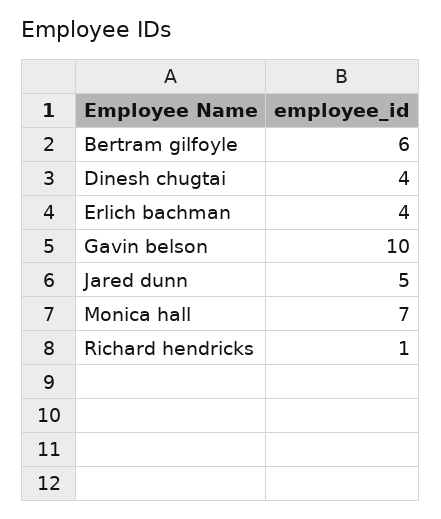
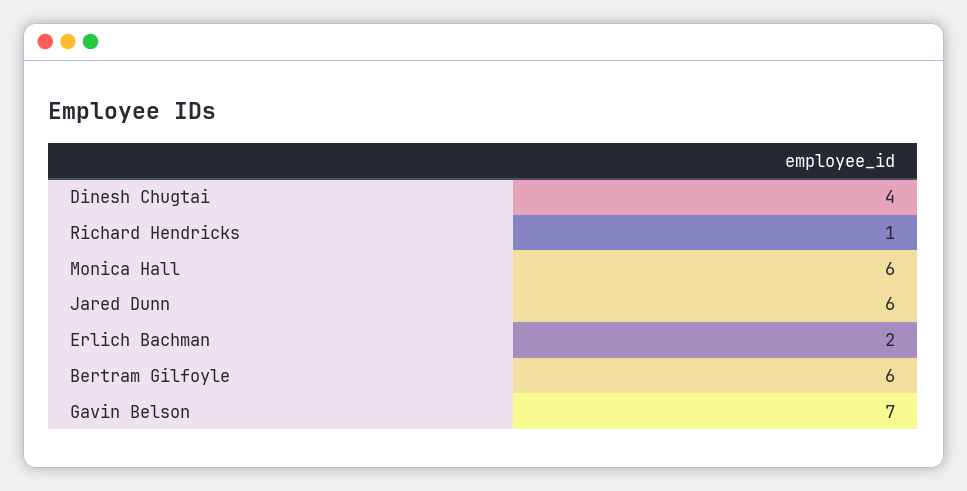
  {
    "Bertram gilfoyle": 6,
    "Dinesh chugtai": 4,
-   "Erlich bachman": 4,
+   "Erlich bachman": 2,
-   "Gavin belson": 10,
+   "Gavin belson": 7,
-   "Jared dunn": 5,
+   "Jared dunn": 6,
-   "Monica hall": 7,
+   "Monica hall": 6,
    "Richard hendricks": 1
  }

